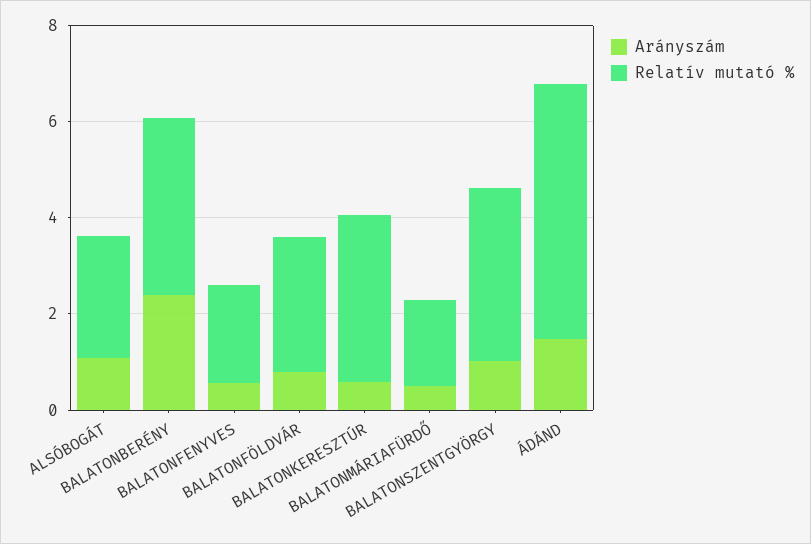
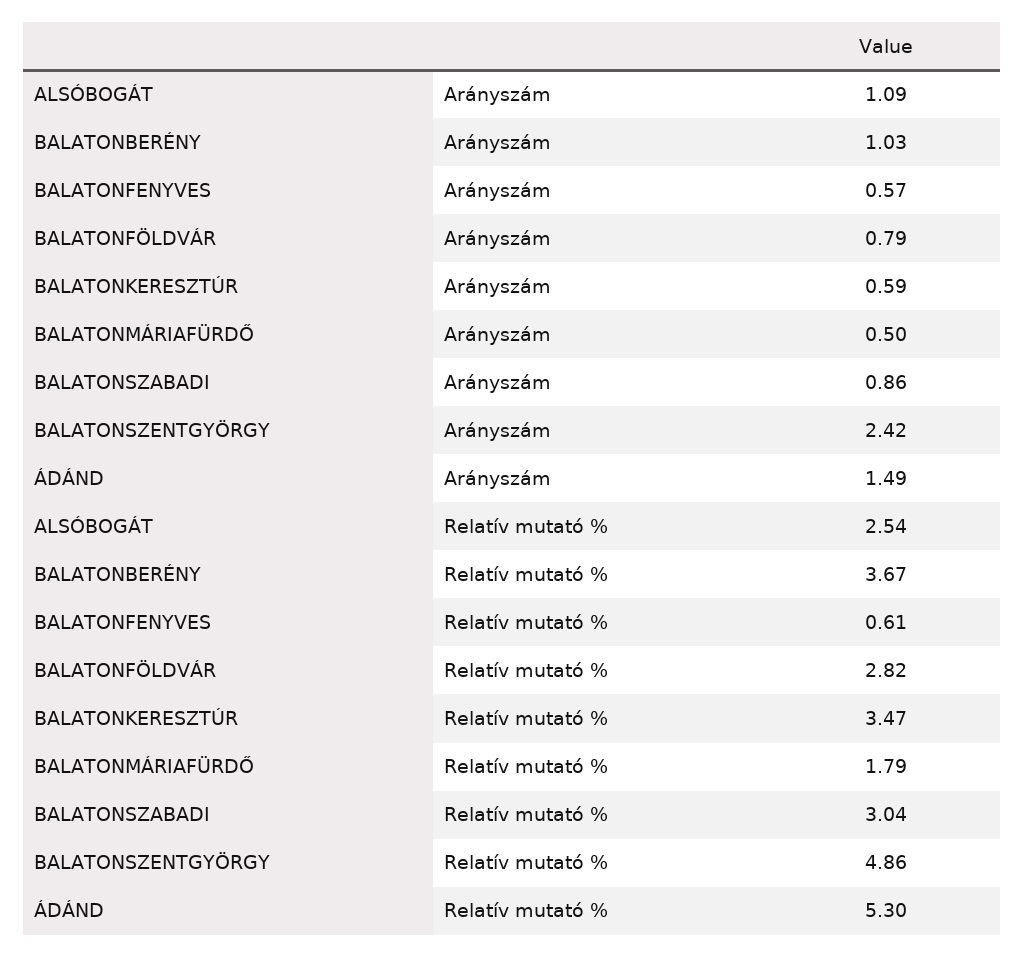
  {
    "Arányszám": {
      "ALSÓBOGÁT": 1.09,
-     "BALATONBERÉNY": 2.5,
+     "BALATONBERÉNY": 1.03,
      "BALATONFENYVES": 0.57,
      "BALATONFÖLDVÁR": 0.79,
      "BALATONKERESZTÚR": 0.59,
      "BALATONMÁRIAFÜRDŐ": 0.5,
-     "BALATONSZENTGYÖRGY": 1,
+     "BALATONSZENTGYÖRGY": 2.42,
-     "ÁDÁND": 1.49
+     "ÁDÁND": 1.49,
+     "BALATONSZABADI": 0.86
    },
    "Relatív mutató %": {
      "ALSÓBOGÁT": 2.54,
      "BALATONBERÉNY": 3.67,
-     "BALATONFENYVES": 2,
+     "BALATONFENYVES": 0.61,
      "BALATONFÖLDVÁR": 2.82,
      "BALATONKERESZTÚR": 3.47,
      "BALATONMÁRIAFÜRDŐ": 1.79,
-     "BALATONSZENTGYÖRGY": 3.5,
+     "BALATONSZENTGYÖRGY": 4.86,
-     "ÁDÁND": 5.3
+     "ÁDÁND": 5.3,
+     "BALATONSZABADI": 3.04
    }
  }

